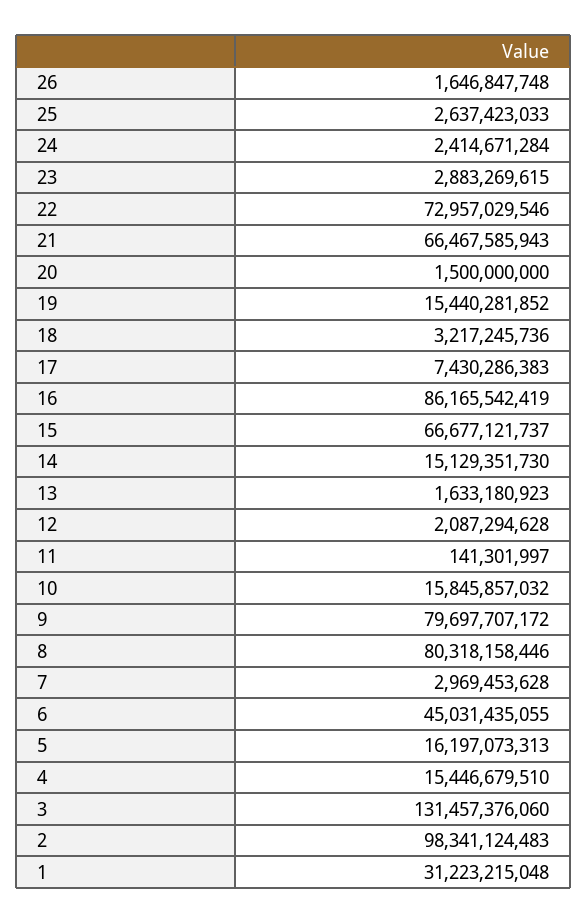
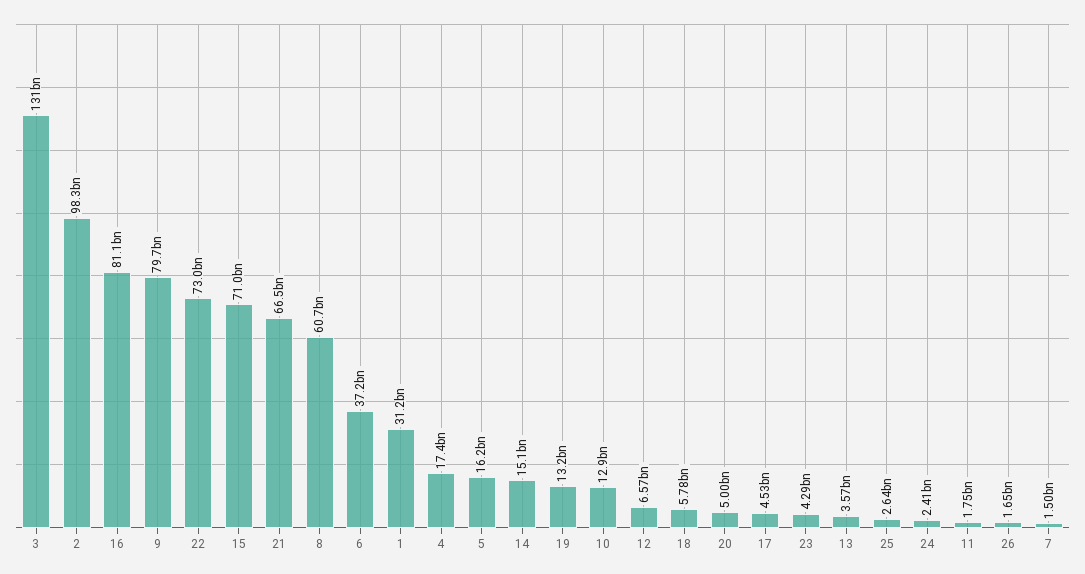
  {
    "26": 1646847748,
    "25": 2637423033,
    "24": 2414671284,
-   "23": 2883269615,
+   "23": 4290000000,
    "22": 72957029546,
    "21": 66467585943,
-   "20": 1500000000,
+   "20": 5000000000,
-   "19": 15440281852,
+   "19": 13200000000,
-   "18": 3217245736,
+   "18": 5780000000,
-   "17": 7430286383,
+   "17": 4530000000,
-   "16": 86165542419,
+   "16": 81100000000,
-   "15": 66677121737,
+   "15": 71000000000,
    "14": 15129351730,
-   "13": 1633180923,
+   "13": 3570000000,
-   "12": 2087294628,
+   "12": 6570000000,
-   "11": 141301997,
+   "11": 1750000000,
-   "10": 15845857032,
+   "10": 12900000000,
    "9": 79697707172,
-   "8": 80318158446,
+   "8": 60700000000,
-   "7": 2969453628,
+   "7": 1500000000,
-   "6": 45031435055,
+   "6": 37200000000,
    "5": 16197073313,
-   "4": 15446679510,
+   "4": 17400000000,
    "3": 131457376060,
    "2": 98341124483,
    "1": 31223215048
  }

